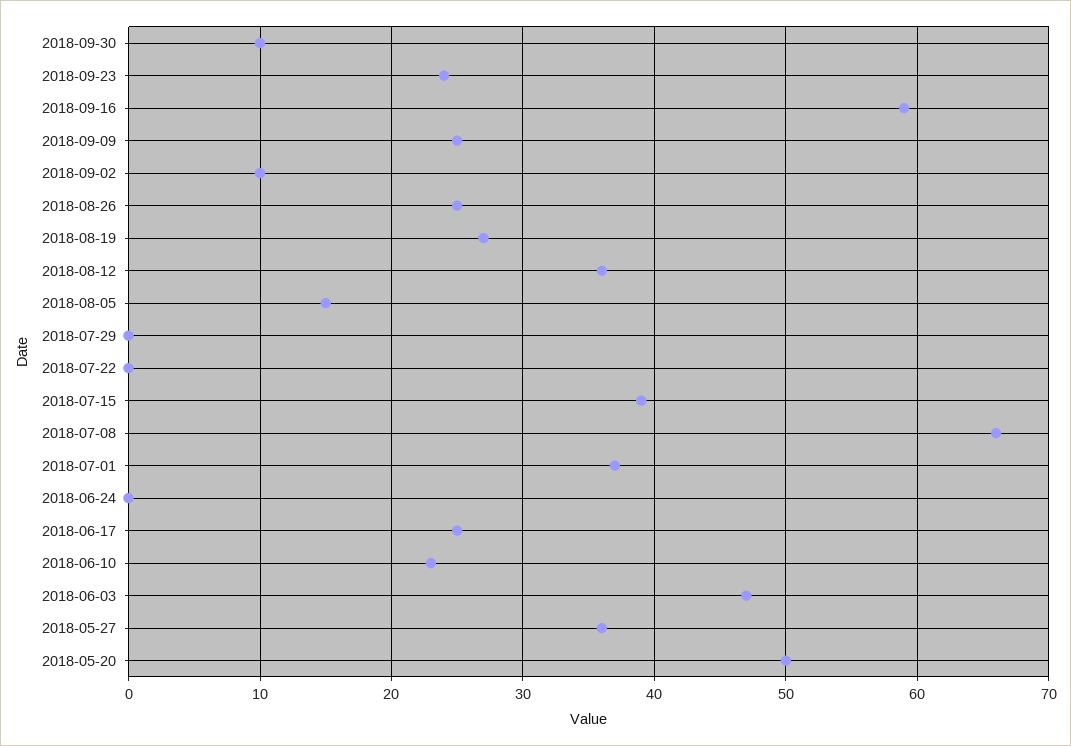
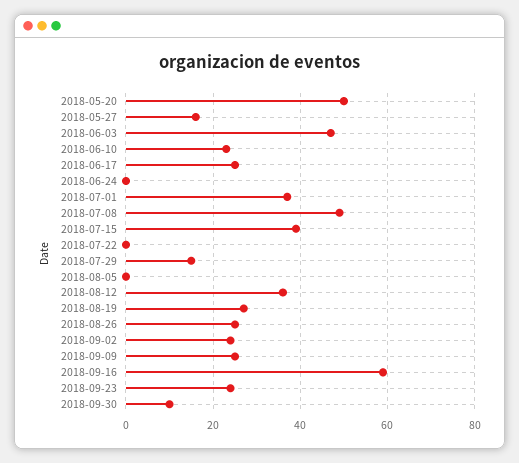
  {
    "2018-09-30": 10,
    "2018-09-23": 24,
    "2018-09-16": 59,
    "2018-09-09": 25,
-   "2018-09-02": 10,
+   "2018-09-02": 25,
    "2018-08-26": 25,
    "2018-08-19": 27,
    "2018-08-12": 36,
-   "2018-08-05": 15,
+   "2018-08-05": 0,
-   "2018-07-29": 0,
+   "2018-07-29": 15,
    "2018-07-22": 0,
    "2018-07-15": 39,
-   "2018-07-08": 66,
+   "2018-07-08": 50,
    "2018-07-01": 37,
    "2018-06-24": 0,
    "2018-06-17": 25,
    "2018-06-10": 23,
    "2018-06-03": 47,
-   "2018-05-27": 36,
+   "2018-05-27": 15,
    "2018-05-20": 50
  }

